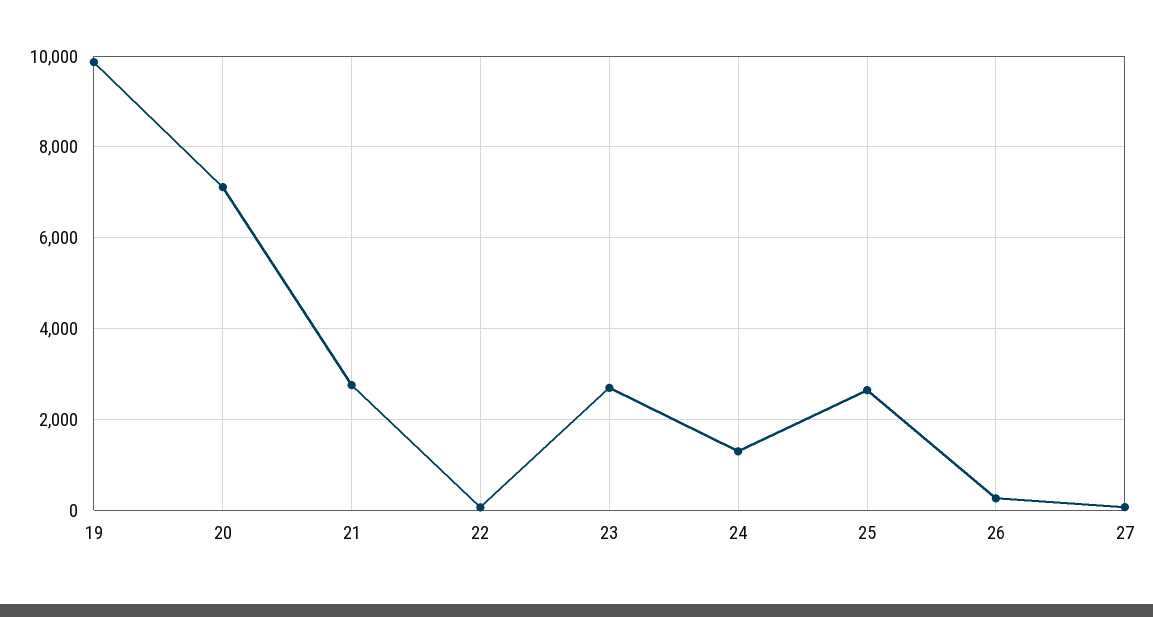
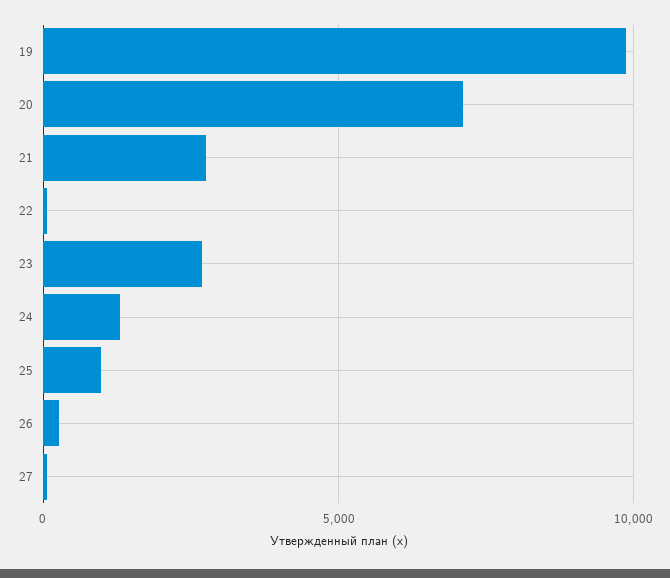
  {
    "19": 9800,
    "20": 7200,
    "21": 2800,
    "22": 0,
    "23": 2600,
    "24": 1200,
-   "25": 2600,
+   "25": 1000,
    "26": 200,
    "27": 0
  }

